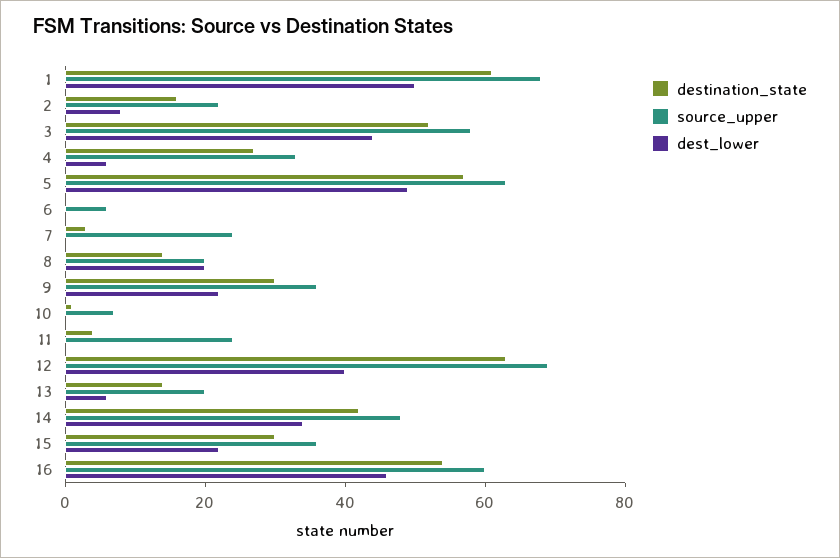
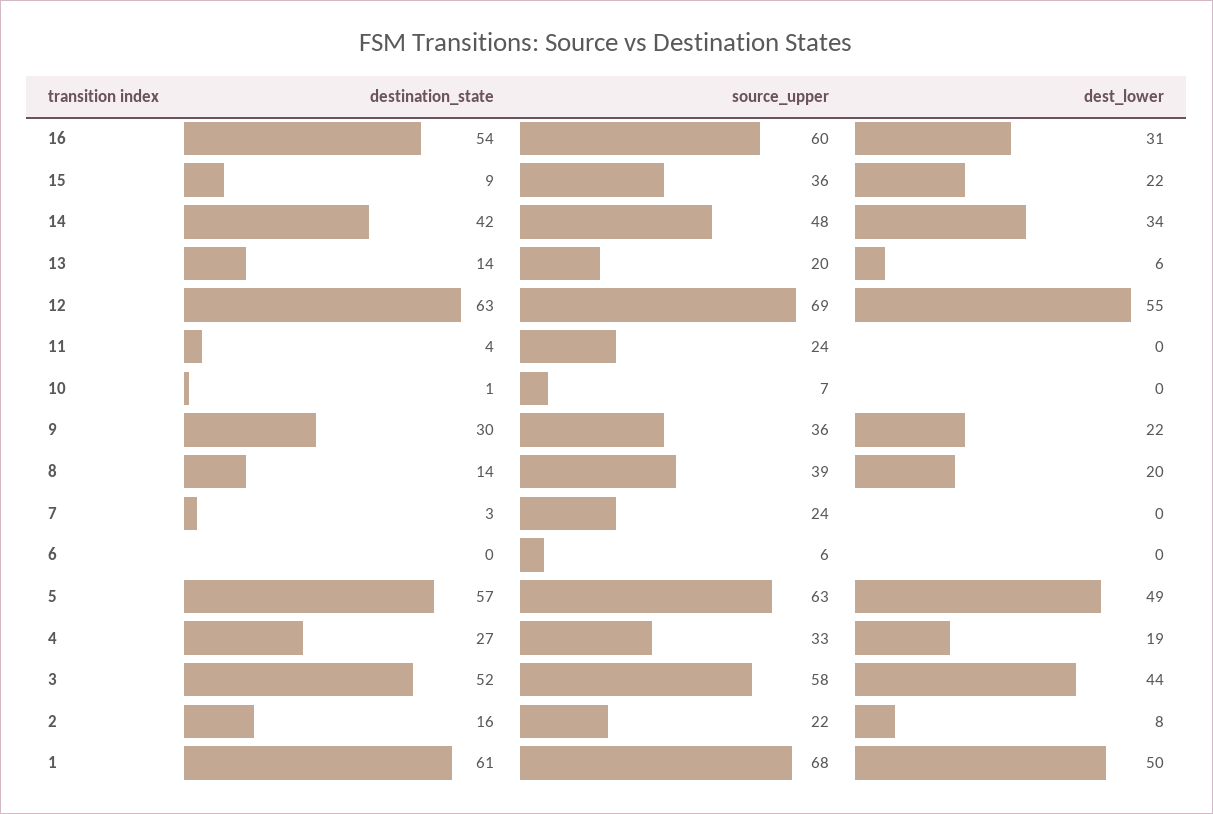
  {
    "destination_state": {
      "1": 61,
      "2": 16,
      "3": 52,
      "4": 27,
      "5": 57,
      "6": 0,
      "7": 3,
      "8": 14,
      "9": 30,
      "10": 1,
      "11": 4,
      "12": 63,
      "13": 14,
      "14": 42,
-     "15": 30,
+     "15": 9,
      "16": 54
    },
    "source_upper": {
      "1": 68,
      "2": 22,
      "3": 58,
      "4": 33,
      "5": 63,
      "6": 6,
      "7": 24,
-     "8": 20,
+     "8": 39,
      "9": 36,
      "10": 7,
      "11": 24,
      "12": 69,
      "13": 20,
      "14": 48,
      "15": 36,
      "16": 60
    },
    "dest_lower": {
      "1": 50,
      "2": 8,
      "3": 44,
-     "4": 5,
+     "4": 19,
      "5": 49,
      "6": 0,
      "7": 0,
      "8": 20,
      "9": 22,
      "10": 0,
      "11": 0,
-     "12": 40,
+     "12": 55,
      "13": 6,
      "14": 34,
      "15": 22,
-     "16": 45
+     "16": 31
    }
  }

